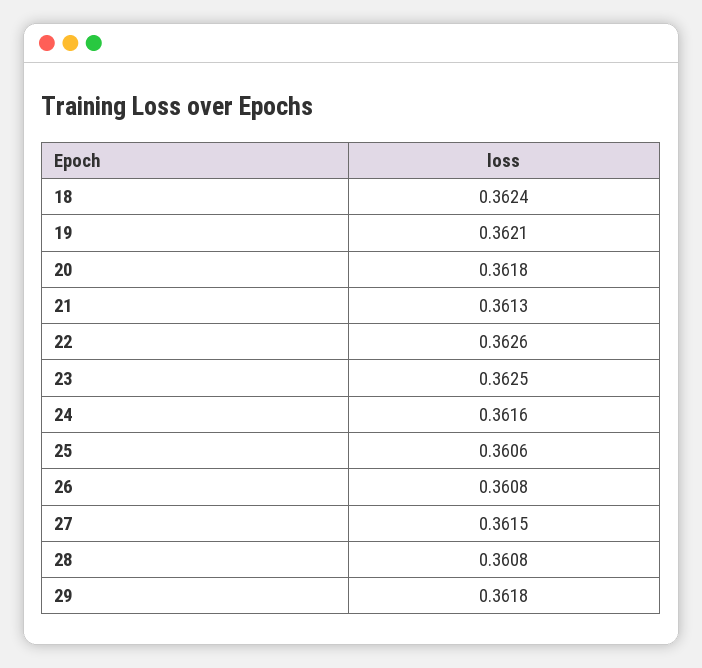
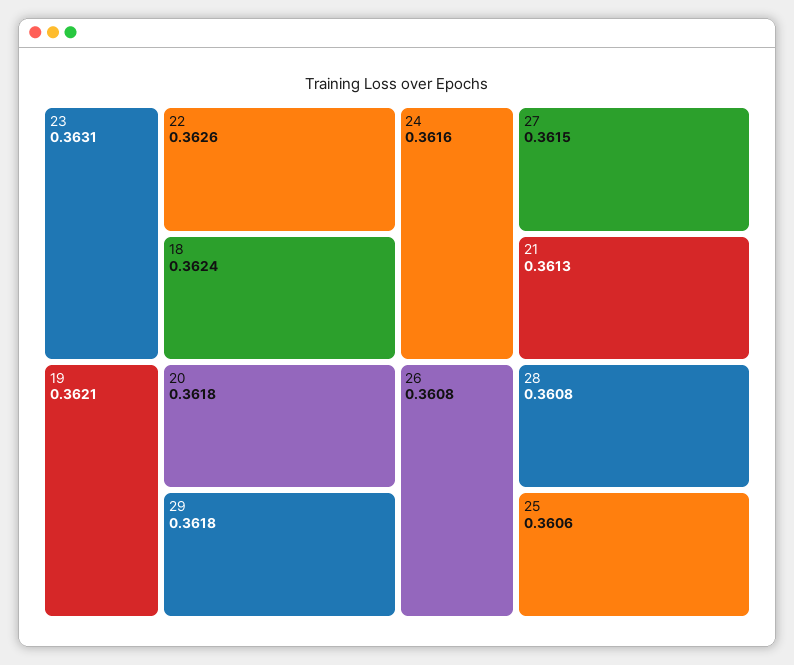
  {
    "18": 0.3624,
    "19": 0.3621,
    "20": 0.3618,
    "21": 0.3613,
    "22": 0.3626,
-   "23": 0.3625,
+   "23": 0.3631,
    "24": 0.3616,
    "25": 0.3606,
    "26": 0.3608,
    "27": 0.3615,
    "28": 0.3608,
    "29": 0.3618
  }

